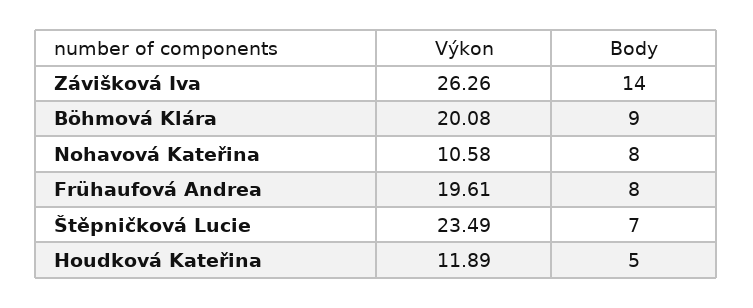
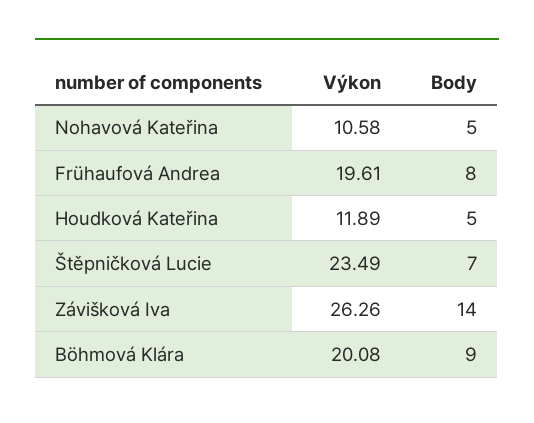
  {
    "Výkon": {
      "Závišková Iva": 26.26,
      "Böhmová Klára": 20.08,
      "Nohavová Kateřina": 10.58,
      "Frühaufová Andrea": 19.61,
      "Štěpničková Lucie": 23.49,
      "Houdková Kateřina": 11.89
    },
    "Body": {
      "Závišková Iva": 14,
      "Böhmová Klára": 9,
-     "Nohavová Kateřina": 8,
+     "Nohavová Kateřina": 5,
      "Frühaufová Andrea": 8,
      "Štěpničková Lucie": 7,
      "Houdková Kateřina": 5
    }
  }

